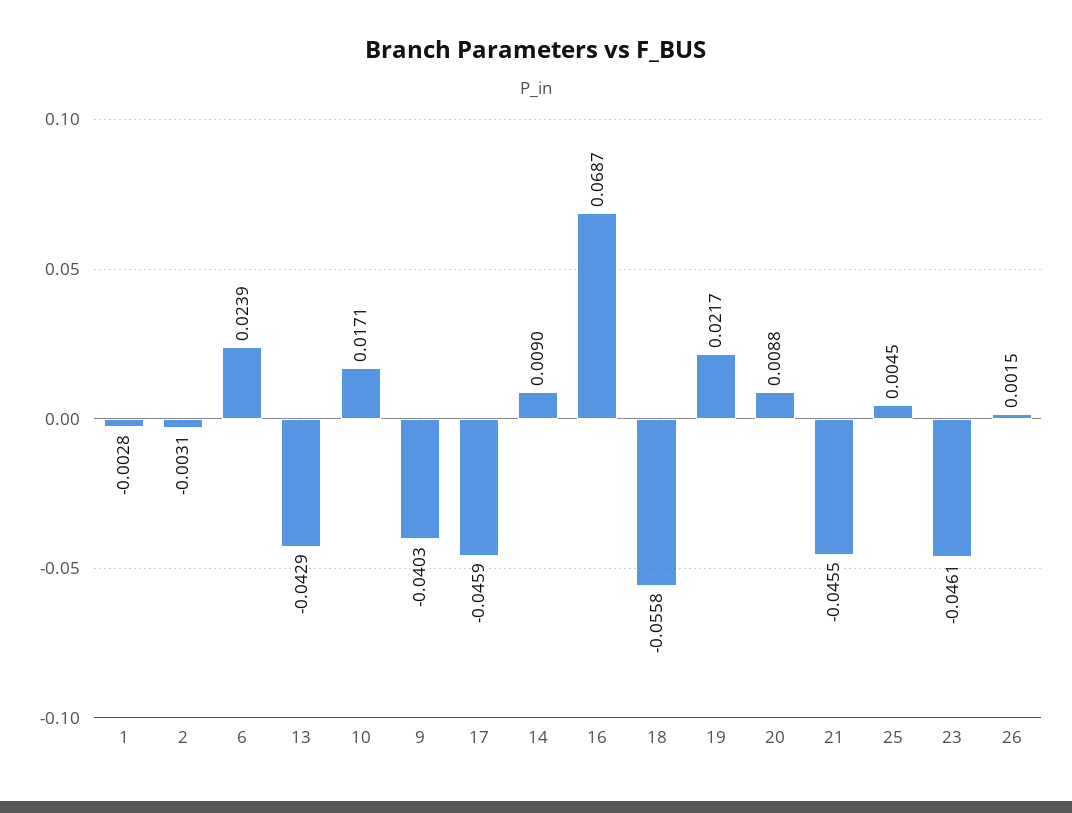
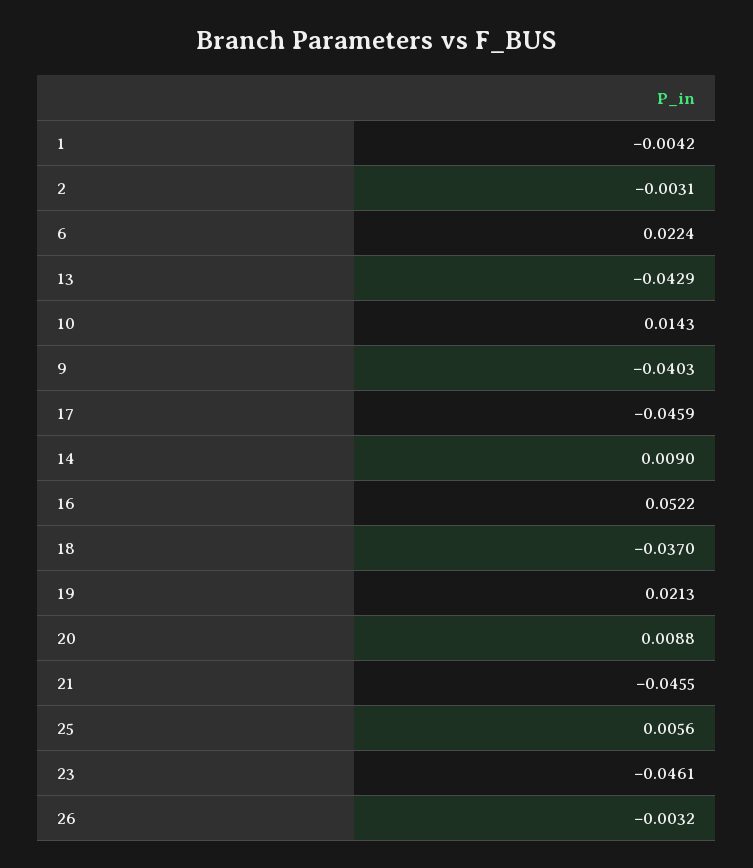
  {
-   "1": -0.0028,
+   "1": -0.0042,
    "2": -0.0031,
-   "6": 0.0239,
+   "6": 0.0224,
    "13": -0.0429,
-   "10": 0.0171,
+   "10": 0.0143,
    "9": -0.0403,
    "17": -0.0459,
    "14": 0.009,
-   "16": 0.0687,
+   "16": 0.0522,
-   "18": -0.0558,
+   "18": -0.037,
-   "19": 0.0217,
+   "19": 0.0213,
    "20": 0.0088,
    "21": -0.0455,
-   "25": 0.0045,
+   "25": 0.0056,
    "23": -0.0461,
-   "26": 0.0015
+   "26": -0.0032
  }

